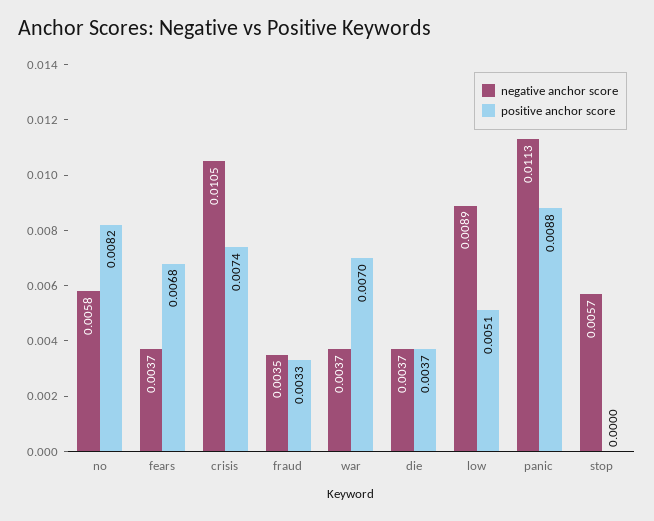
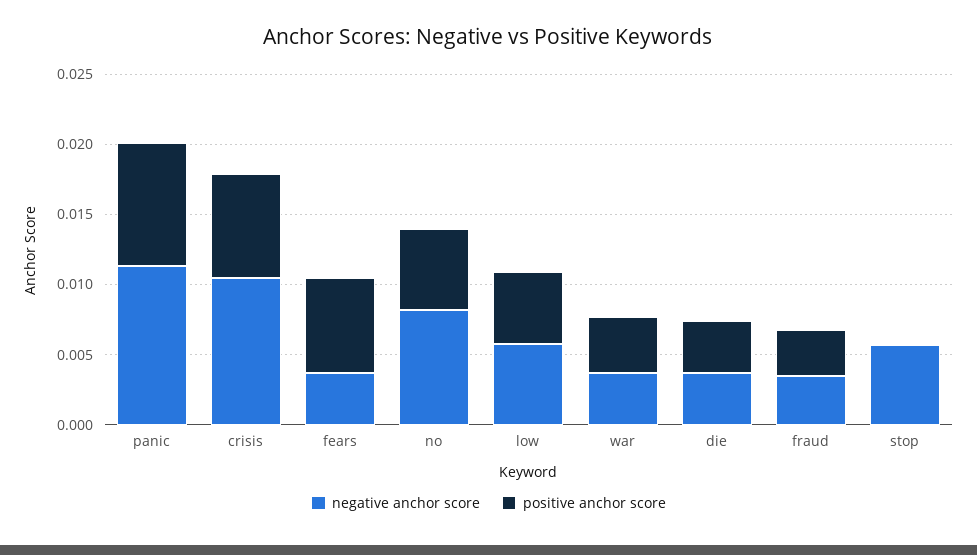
  {
    "negative anchor score": {
-     "no": 0.0058,
+     "no": 0.008,
      "fears": 0.0037,
      "crisis": 0.0105,
      "fraud": 0.0035,
      "war": 0.0037,
      "die": 0.0037,
-     "low": 0.0089,
+     "low": 0.006,
      "panic": 0.0113,
      "stop": 0.0057
    },
    "positive anchor score": {
-     "no": 0.0082,
+     "no": 0.006,
      "fears": 0.0068,
      "crisis": 0.0074,
      "fraud": 0.0033,
-     "war": 0.007,
+     "war": 0.004,
      "die": 0.0037,
      "low": 0.0051,
      "panic": 0.0088,
      "stop": 0
    }
  }

